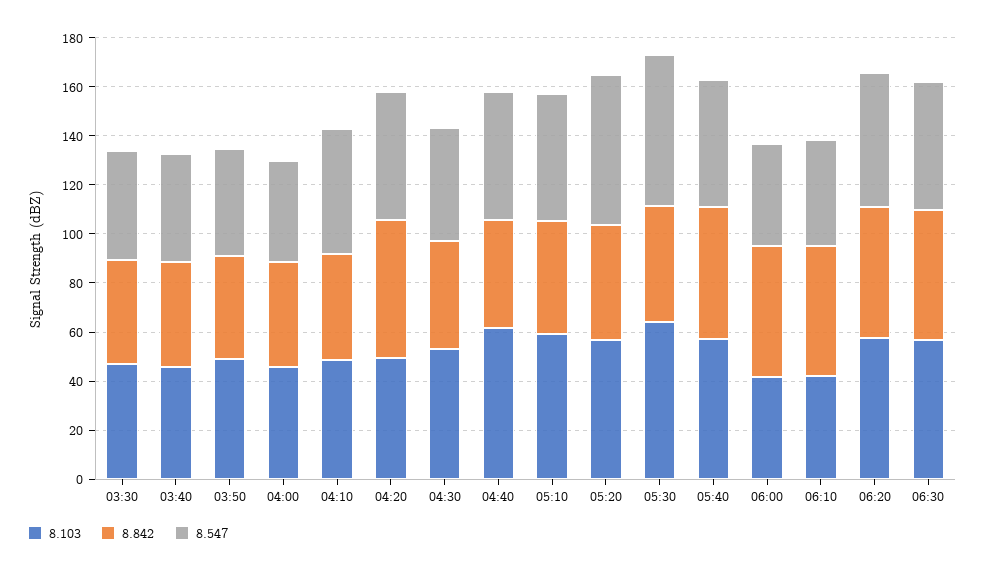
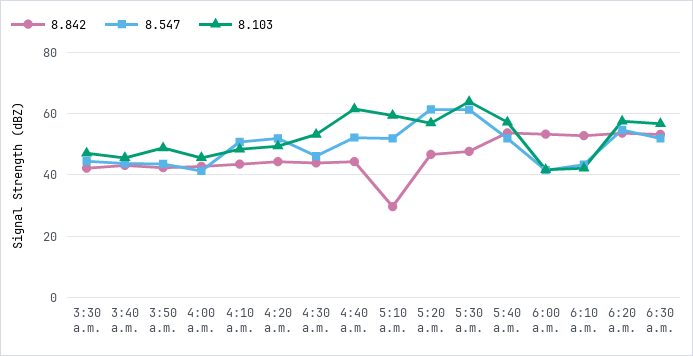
  {
    "8.103": {
      "03:30": 48,
      "03:40": 46,
      "03:50": 48,
      "04:00": 46,
      "04:10": 48,
      "04:20": 50,
      "04:30": 54,
      "04:40": 62,
      "05:10": 60,
      "05:20": 56,
      "05:30": 64,
      "05:40": 58,
      "06:00": 42,
      "06:10": 42,
      "06:20": 58,
      "06:30": 56
    },
    "8.842": {
      "03:30": 42,
      "03:40": 44,
      "03:50": 42,
      "04:00": 42,
      "04:10": 44,
-     "04:20": 55,
+     "04:20": 44,
      "04:30": 44,
      "04:40": 44,
-     "05:10": 45,
+     "05:10": 30,
      "05:20": 46,
      "05:30": 48,
      "05:40": 54,
      "06:00": 54,
      "06:10": 52,
      "06:20": 54,
      "06:30": 54
    },
    "8.547": {
      "03:30": 44,
      "03:40": 44,
      "03:50": 44,
      "04:00": 42,
      "04:10": 50,
      "04:20": 52,
      "04:30": 46,
      "04:40": 52,
      "05:10": 52,
      "05:20": 62,
      "05:30": 62,
      "05:40": 52,
      "06:00": 42,
      "06:10": 44,
      "06:20": 54,
      "06:30": 52
    }
  }

